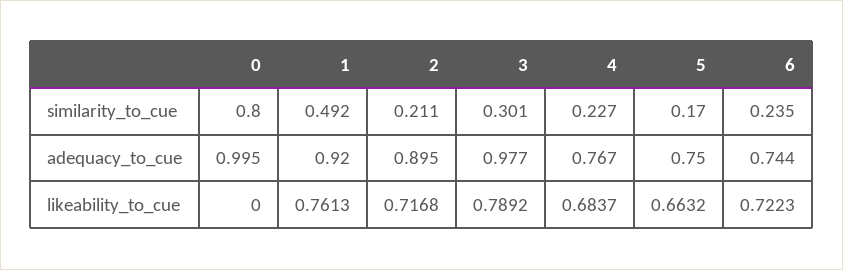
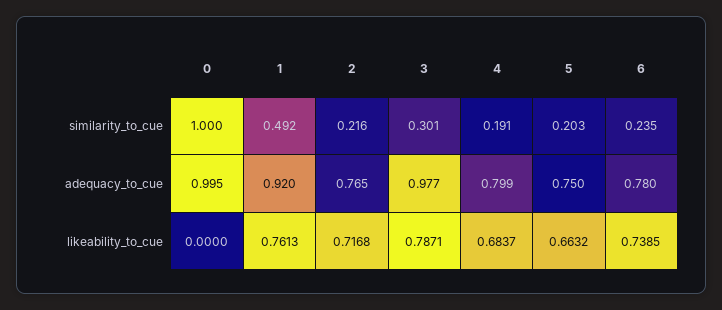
  {
    "0": {
-     "similarity_to_cue": 0.8,
+     "similarity_to_cue": 1,
      "adequacy_to_cue": 0.995,
      "likeability_to_cue": 0
    },
    "1": {
      "similarity_to_cue": 0.492,
      "adequacy_to_cue": 0.92,
      "likeability_to_cue": 0.7613
    },
    "2": {
-     "similarity_to_cue": 0.211,
+     "similarity_to_cue": 0.216,
-     "adequacy_to_cue": 0.895,
+     "adequacy_to_cue": 0.765,
      "likeability_to_cue": 0.7168
    },
    "3": {
      "similarity_to_cue": 0.301,
      "adequacy_to_cue": 0.977,
-     "likeability_to_cue": 0.7892
+     "likeability_to_cue": 0.7871
    },
    "4": {
-     "similarity_to_cue": 0.227,
+     "similarity_to_cue": 0.191,
-     "adequacy_to_cue": 0.767,
+     "adequacy_to_cue": 0.799,
      "likeability_to_cue": 0.6837
    },
    "5": {
-     "similarity_to_cue": 0.17,
+     "similarity_to_cue": 0.203,
      "adequacy_to_cue": 0.75,
      "likeability_to_cue": 0.6632
    },
    "6": {
      "similarity_to_cue": 0.235,
-     "adequacy_to_cue": 0.744,
+     "adequacy_to_cue": 0.78,
-     "likeability_to_cue": 0.7223
+     "likeability_to_cue": 0.7385
    }
  }

